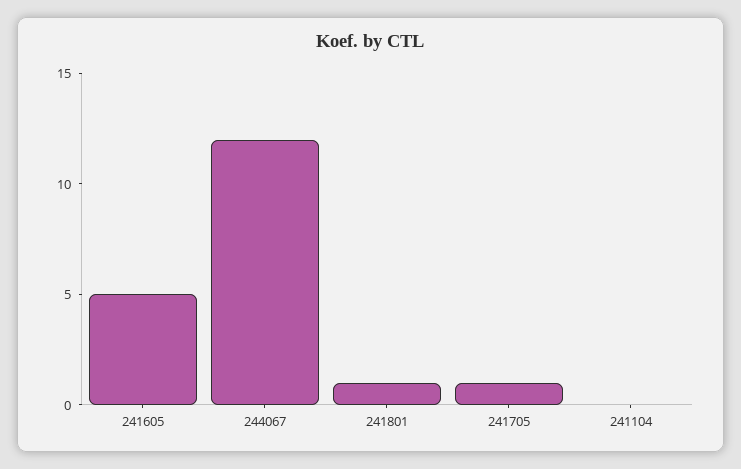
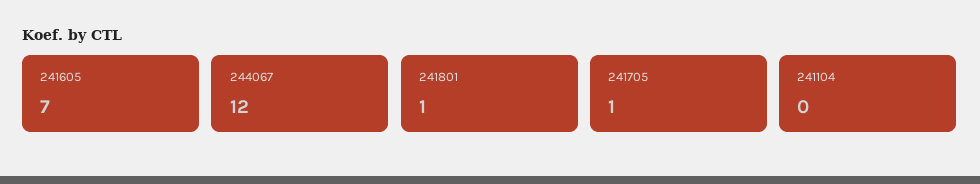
  {
-   "241605": 5,
+   "241605": 7,
    "244067": 12,
    "241801": 1,
    "241705": 1,
    "241104": 0
  }

